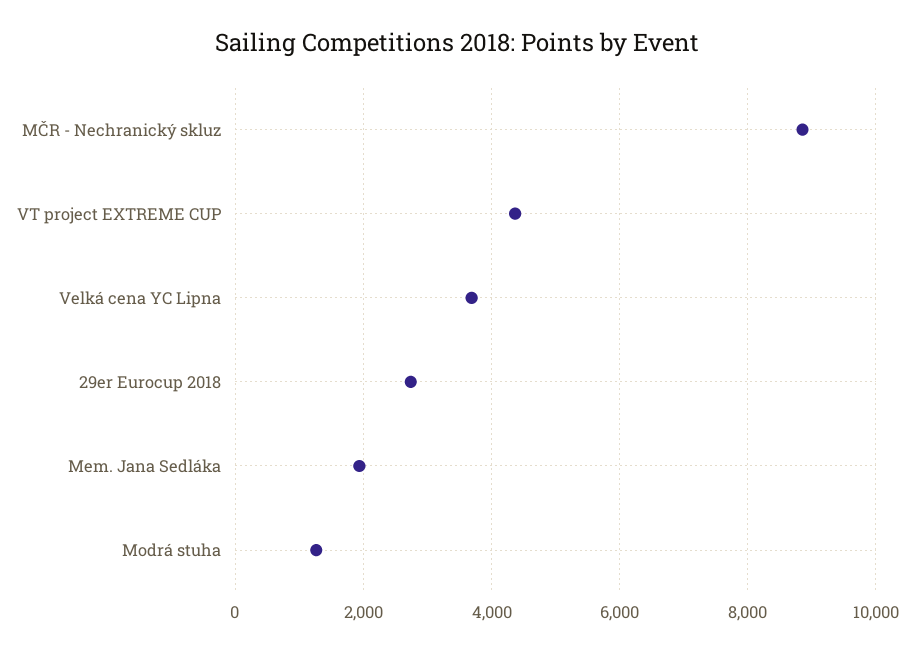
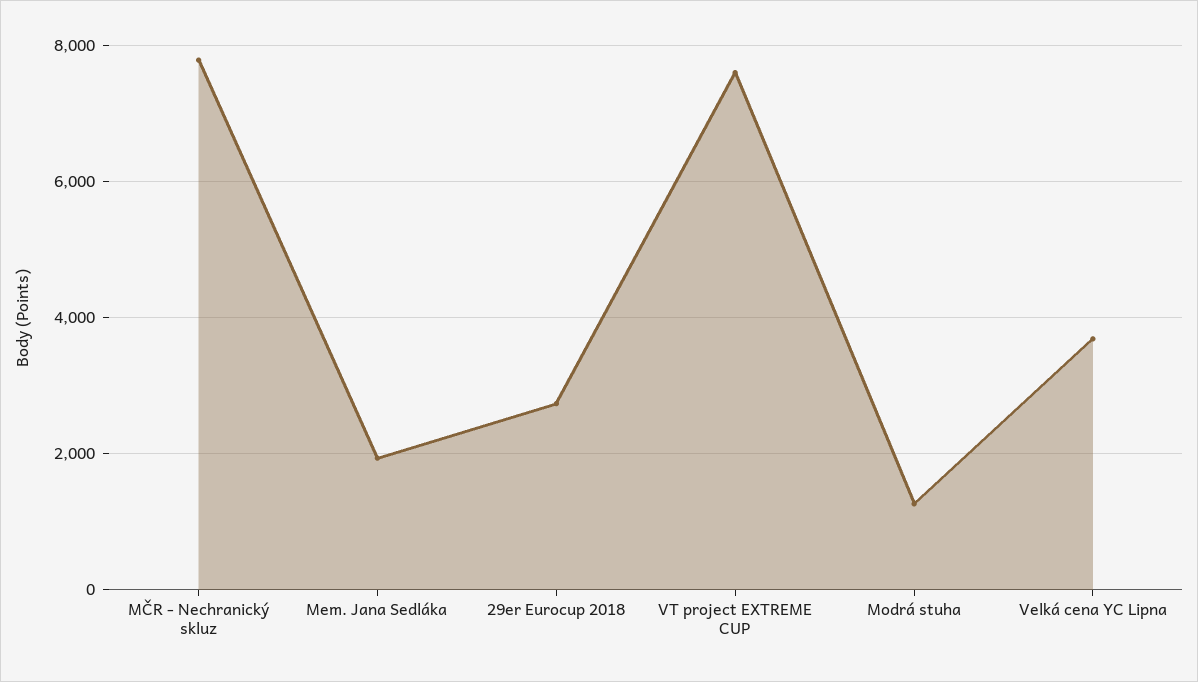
  {
-   "MČR - Nechranický skluz": 8800,
+   "MČR - Nechranický skluz": 7800,
-   "VT project EXTREME CUP": 4400,
+   "VT project EXTREME CUP": 7600,
    "Velká cena YC Lipna": 3600,
    "29er Eurocup 2018": 2800,
    "Mem. Jana Sedláka": 2000,
    "Modrá stuha": 1200
  }

